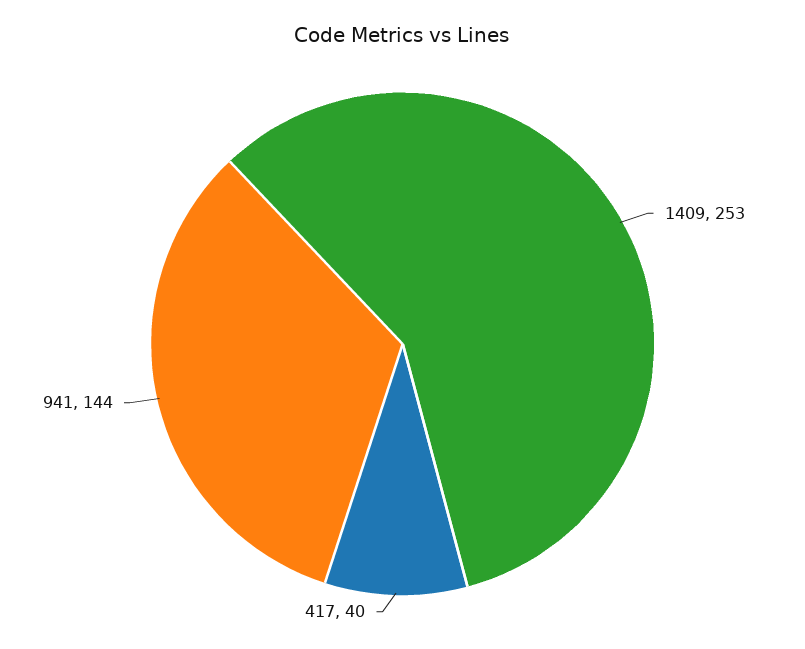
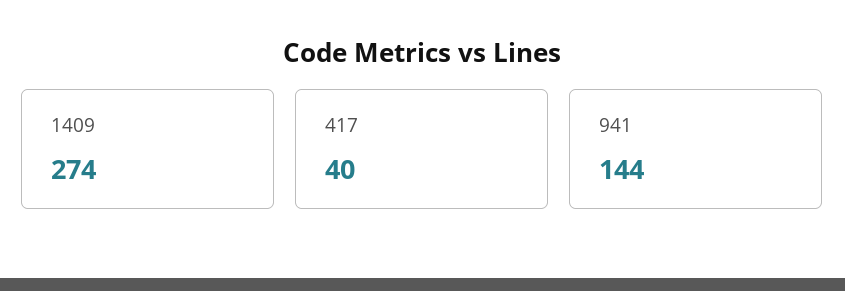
  {
-   "1409": 253,
+   "1409": 274,
    "417": 40,
    "941": 144
  }

